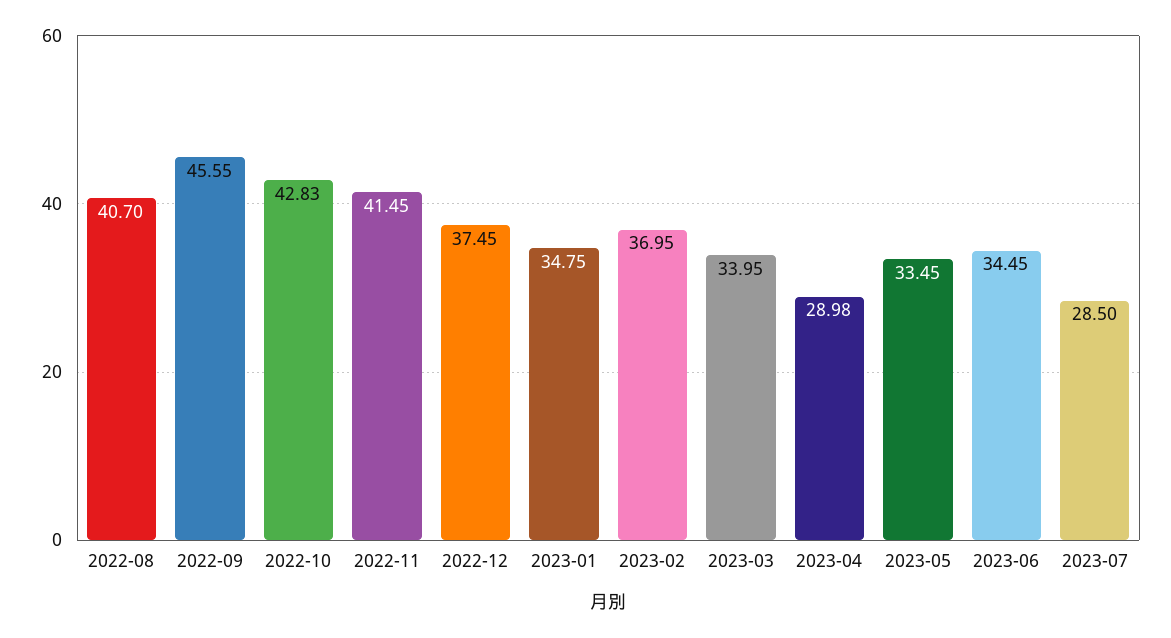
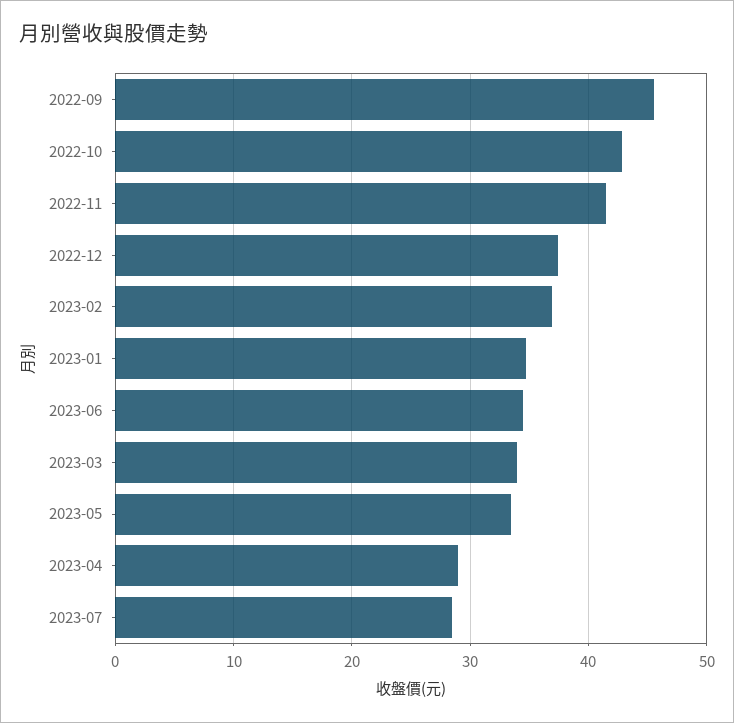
  {
-   "2022-08": 40.7,
    "2022-09": 45.55,
    "2022-10": 42.83,
    "2022-11": 41.45,
    "2022-12": 37.45,
    "2023-01": 34.75,
    "2023-02": 36.95,
    "2023-03": 33.95,
    "2023-04": 28.98,
    "2023-05": 33.45,
    "2023-06": 34.45,
    "2023-07": 28.5
  }

